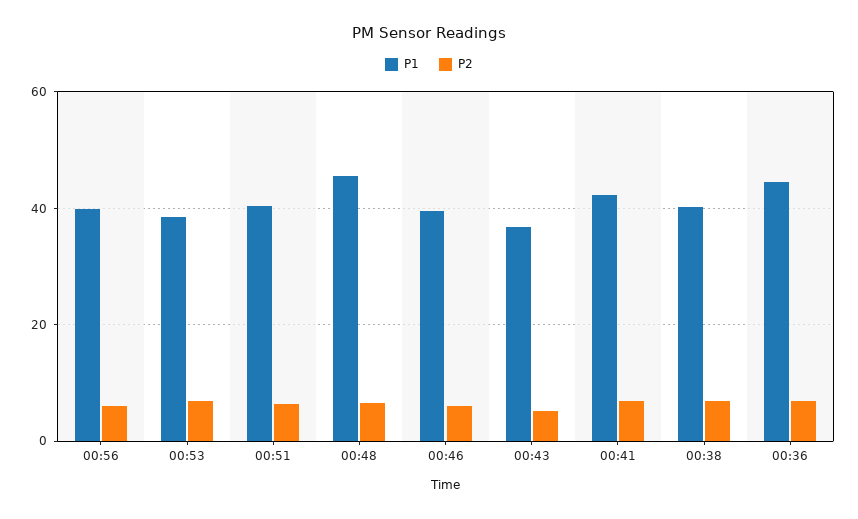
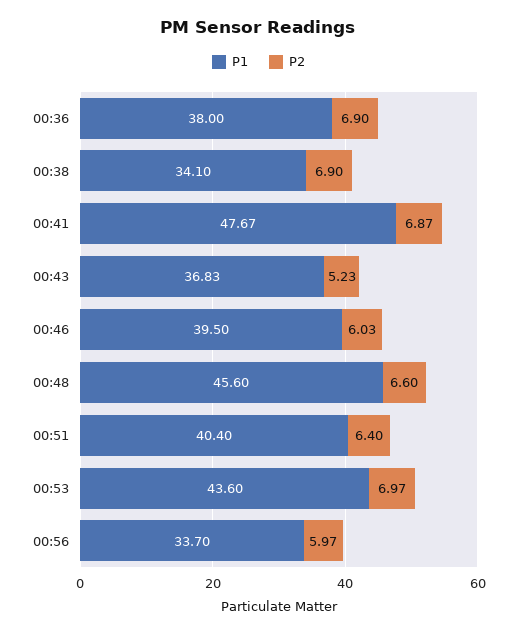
  {
    "P1": {
-     "00:56": 40,
+     "00:56": 33.7,
-     "00:53": 38,
+     "00:53": 43.6,
      "00:51": 40.4,
      "00:48": 45.6,
      "00:46": 39.5,
      "00:43": 36.83,
-     "00:41": 42,
+     "00:41": 47.67,
-     "00:38": 40,
+     "00:38": 34.1,
-     "00:36": 44
+     "00:36": 38
    },
    "P2": {
      "00:56": 5.97,
      "00:53": 6.97,
      "00:51": 6.4,
      "00:48": 6.6,
      "00:46": 6.03,
      "00:43": 5.23,
      "00:41": 6.87,
      "00:38": 6.9,
      "00:36": 6.9
    }
  }

